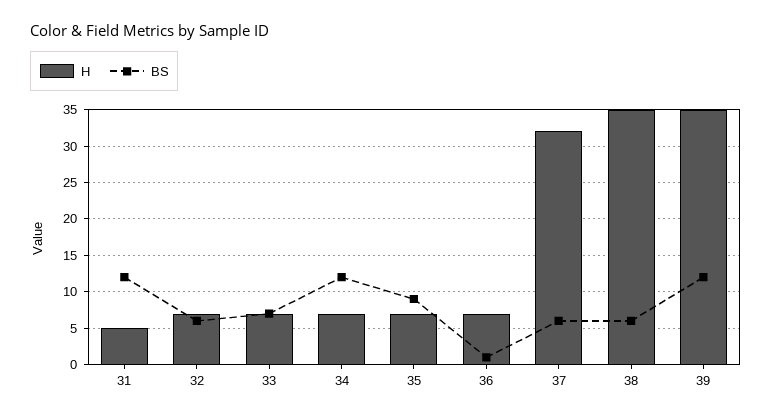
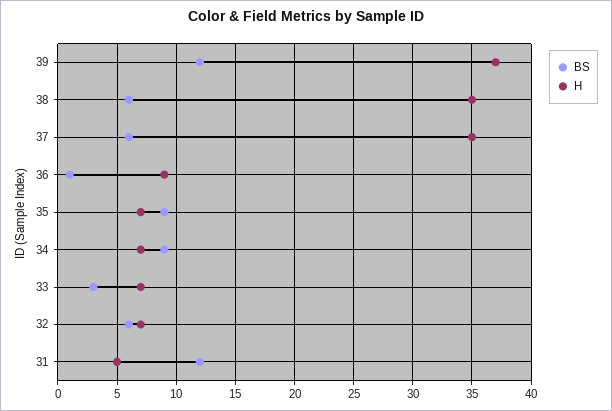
  {
    "H": {
      "31": 5,
      "32": 7,
      "33": 7,
      "34": 7,
      "35": 7,
-     "36": 7,
+     "36": 9,
-     "37": 32,
+     "37": 35,
      "38": 35,
-     "39": 35
+     "39": 37
    },
    "BS": {
      "31": 12,
      "32": 6,
-     "33": 7,
+     "33": 3,
-     "34": 12,
+     "34": 9,
      "35": 9,
      "36": 1,
      "37": 6,
      "38": 6,
      "39": 12
    }
  }

